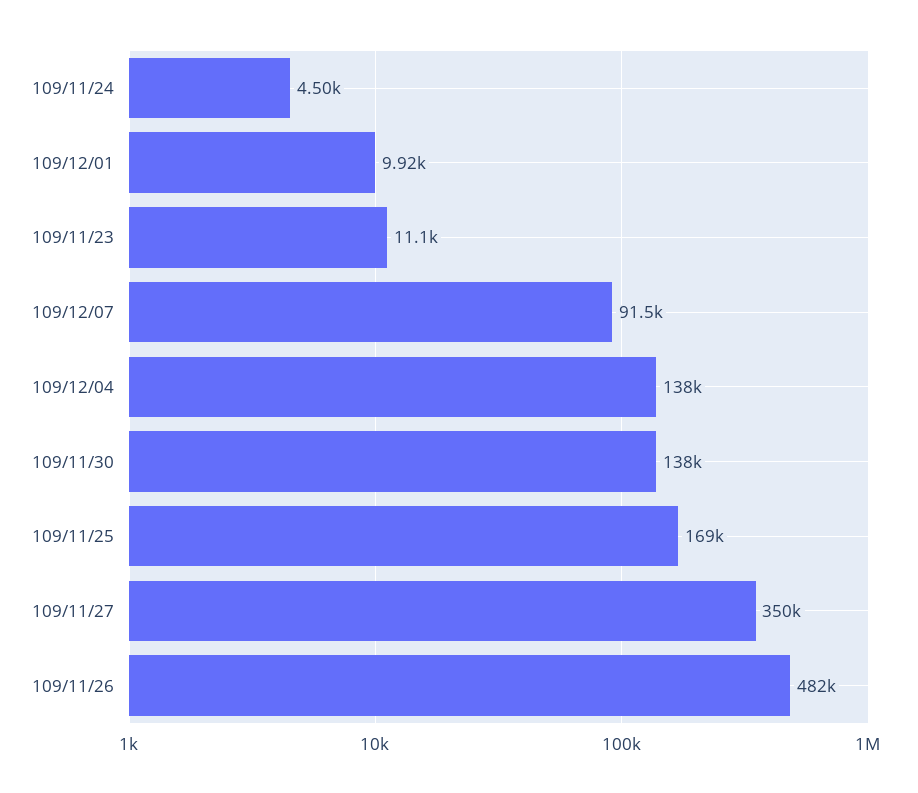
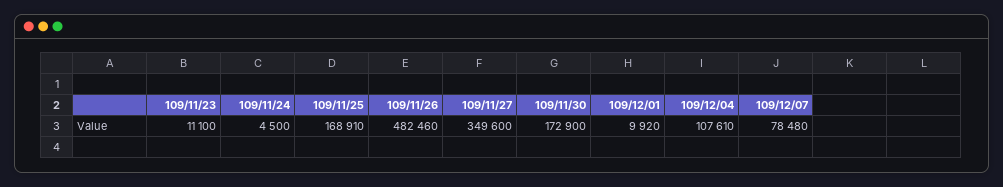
  {
    "109/11/24": 4500,
    "109/12/01": 9920,
    "109/11/23": 11100,
-   "109/12/07": 91500,
+   "109/12/07": 78480,
-   "109/12/04": 138000,
+   "109/12/04": 107610,
-   "109/11/30": 138000,
+   "109/11/30": 172900,
    "109/11/25": 168910,
    "109/11/27": 349600,
    "109/11/26": 482460
  }

